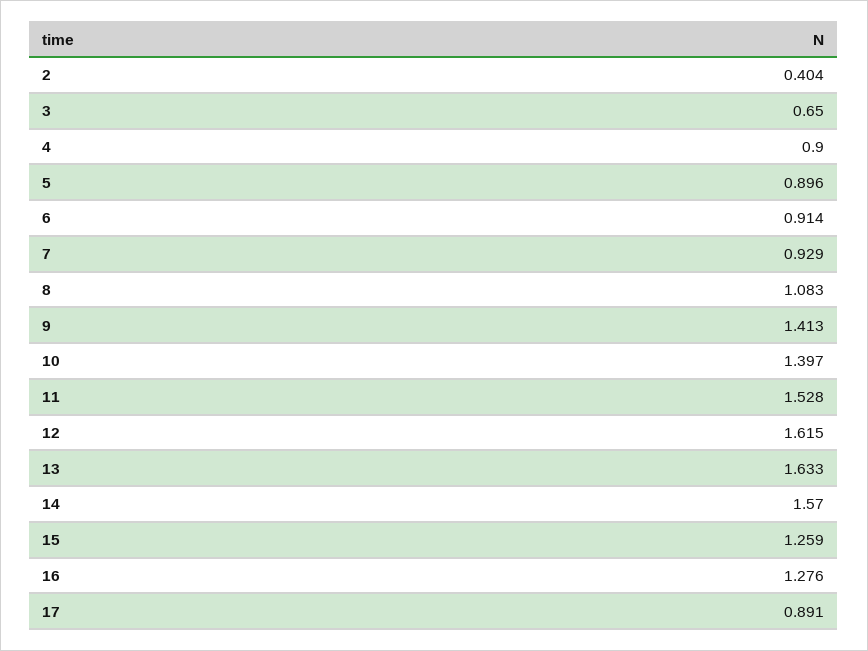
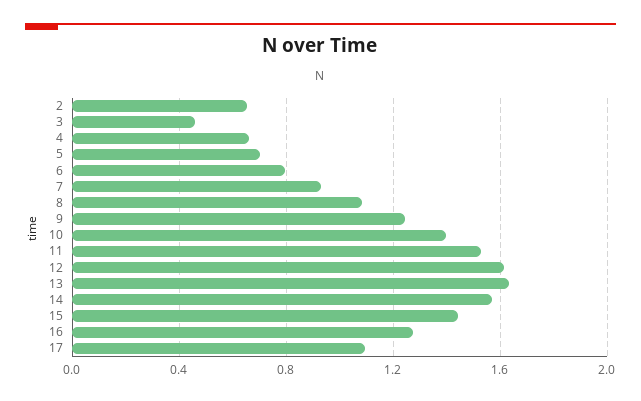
  {
-   "2": 0.404,
+   "2": 0.65,
-   "3": 0.65,
+   "3": 0.45,
-   "4": 0.9,
+   "4": 0.65,
-   "5": 0.896,
+   "5": 0.7,
-   "6": 0.914,
+   "6": 0.8,
    "7": 0.929,
    "8": 1.083,
-   "9": 1.413,
+   "9": 1.25,
    "10": 1.397,
    "11": 1.528,
    "12": 1.615,
    "13": 1.633,
    "14": 1.57,
-   "15": 1.259,
+   "15": 1.45,
    "16": 1.276,
-   "17": 0.891
+   "17": 1.1
  }

